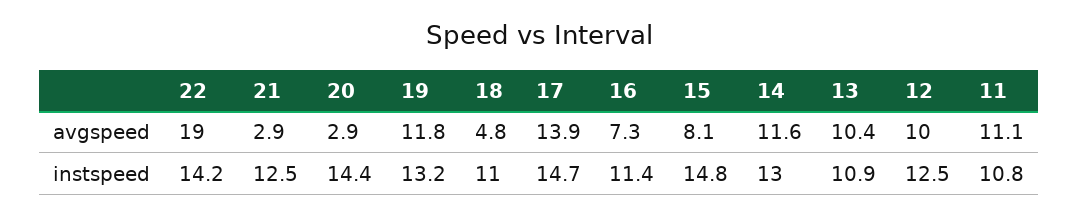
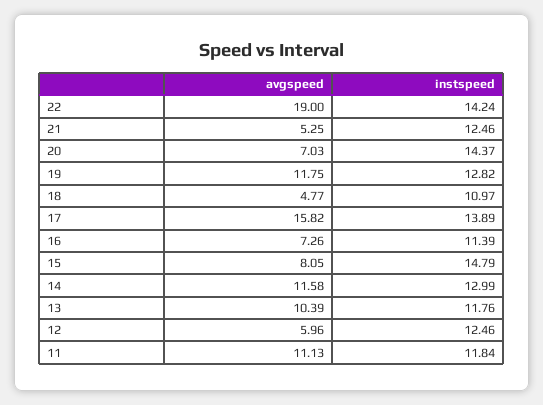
  {
    "22": {
      "avgspeed": 19,
      "instspeed": 14.24
    },
    "21": {
-     "avgspeed": 2.9,
+     "avgspeed": 5.25,
      "instspeed": 12.46
    },
    "20": {
-     "avgspeed": 2.9,
+     "avgspeed": 7.03,
      "instspeed": 14.37
    },
    "19": {
      "avgspeed": 11.75,
-     "instspeed": 13.2
+     "instspeed": 12.82
    },
    "18": {
      "avgspeed": 4.77,
      "instspeed": 10.97
    },
    "17": {
-     "avgspeed": 13.9,
+     "avgspeed": 15.82,
-     "instspeed": 14.7
+     "instspeed": 13.89
    },
    "16": {
      "avgspeed": 7.26,
      "instspeed": 11.39
    },
    "15": {
      "avgspeed": 8.05,
      "instspeed": 14.79
    },
    "14": {
      "avgspeed": 11.58,
      "instspeed": 12.99
    },
    "13": {
      "avgspeed": 10.39,
-     "instspeed": 10.9
+     "instspeed": 11.76
    },
    "12": {
-     "avgspeed": 10,
+     "avgspeed": 5.96,
      "instspeed": 12.46
    },
    "11": {
      "avgspeed": 11.13,
-     "instspeed": 10.8
+     "instspeed": 11.84
    }
  }

